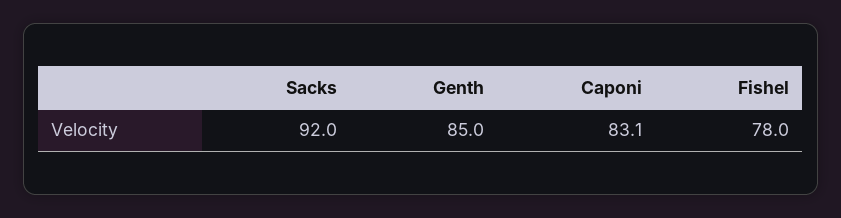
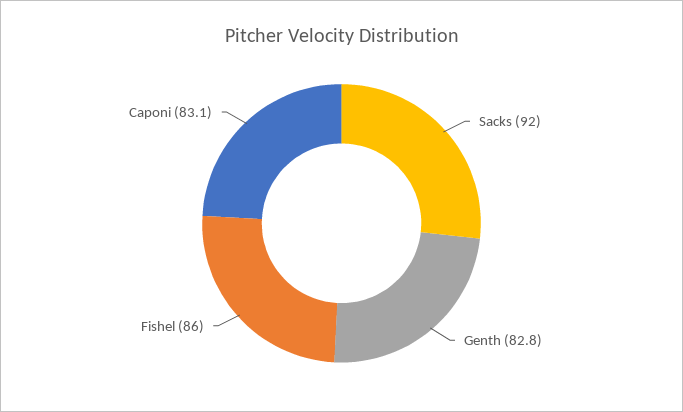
  {
    "Sacks": 92,
-   "Genth": 85,
+   "Genth": 82.8,
    "Caponi": 83.1,
-   "Fishel": 78
+   "Fishel": 86
  }

